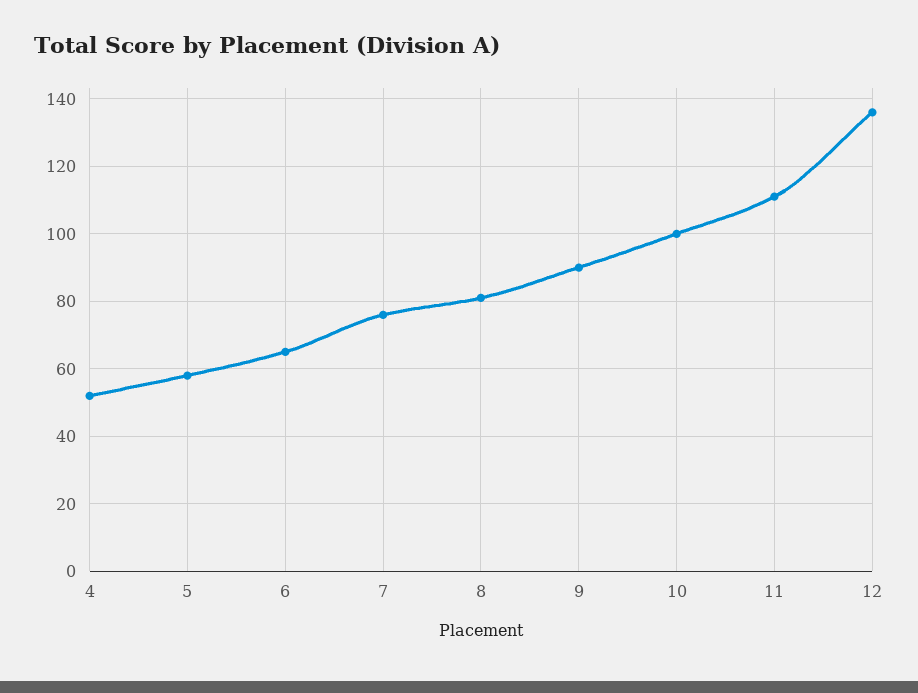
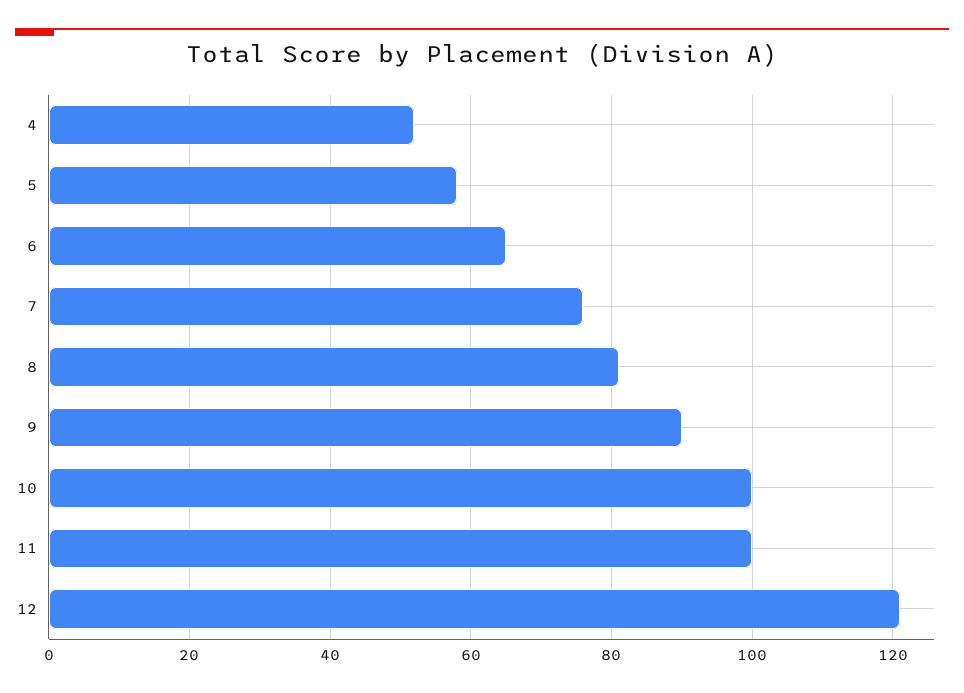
  {
    "4": 50,
    "5": 60,
    "6": 65,
    "7": 75,
    "8": 80,
    "9": 90,
    "10": 100,
-   "11": 110,
+   "11": 100,
-   "12": 135
+   "12": 120
  }

